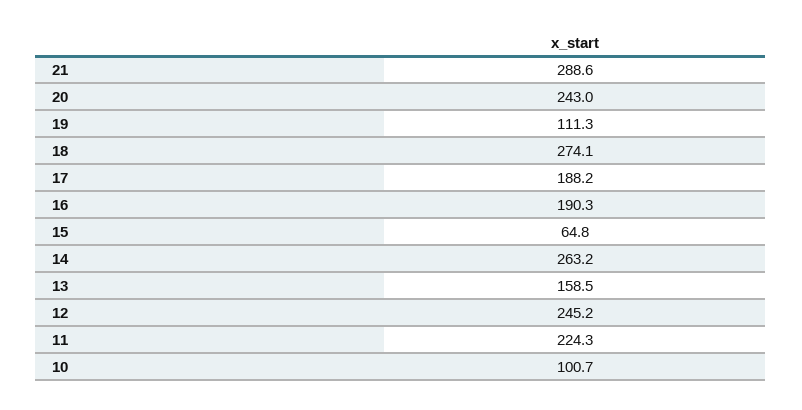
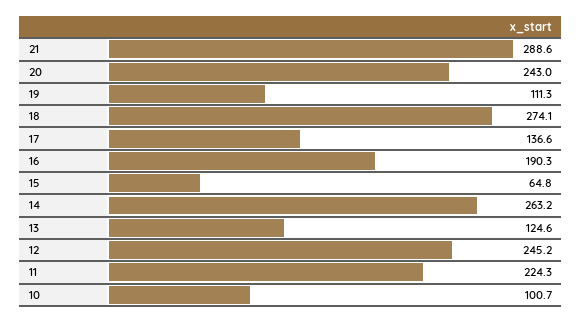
  {
    "21": 288.6,
    "20": 243,
    "19": 111.3,
    "18": 274.1,
-   "17": 188.2,
+   "17": 136.6,
    "16": 190.3,
    "15": 64.8,
    "14": 263.2,
-   "13": 158.5,
+   "13": 124.6,
    "12": 245.2,
    "11": 224.3,
    "10": 100.7
  }

